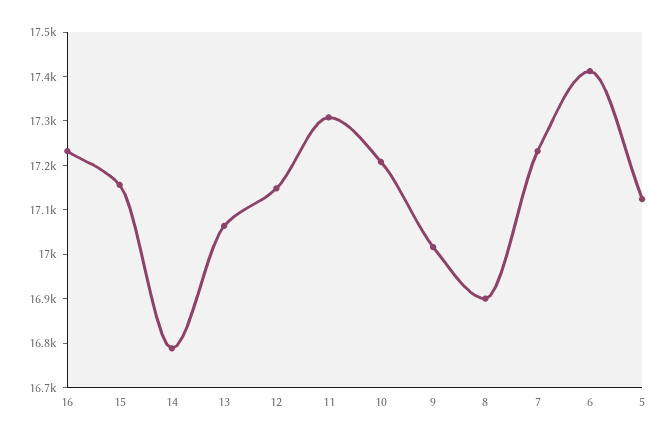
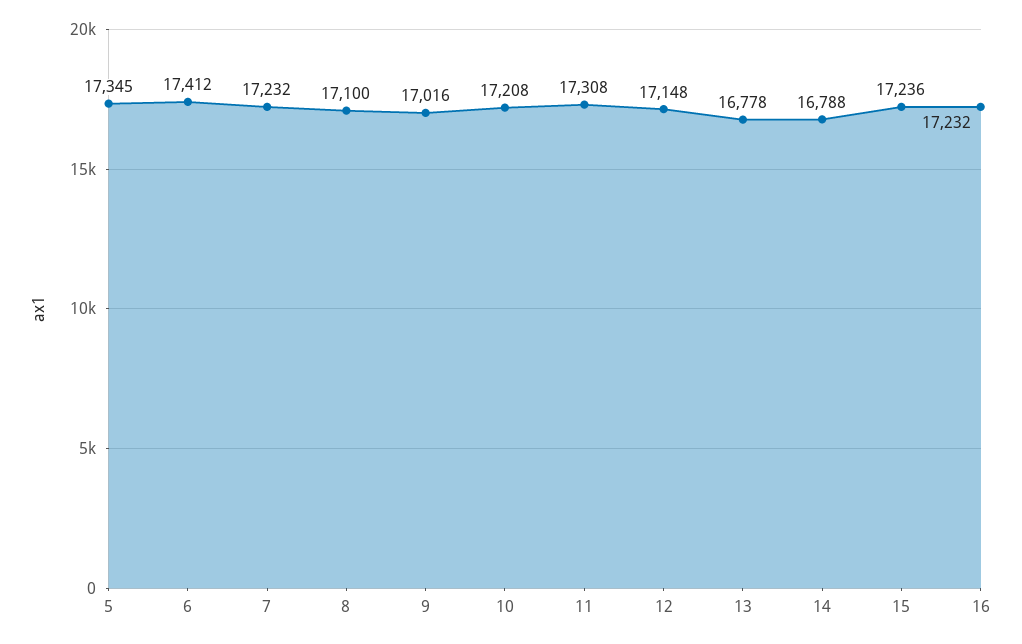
  {
    "16": 17232,
-   "15": 17160,
+   "15": 17236,
    "14": 16788,
-   "13": 17060,
+   "13": 16778,
    "12": 17148,
    "11": 17308,
    "10": 17208,
    "9": 17016,
-   "8": 16900,
+   "8": 17100,
    "7": 17232,
    "6": 17412,
-   "5": 17120
+   "5": 17345
  }

